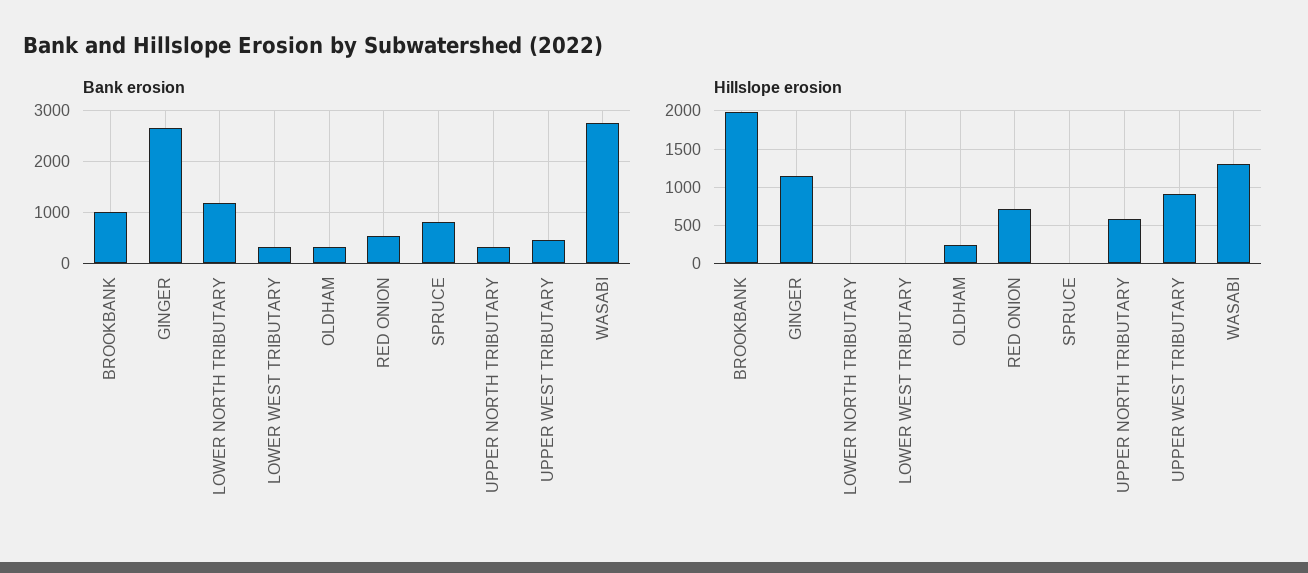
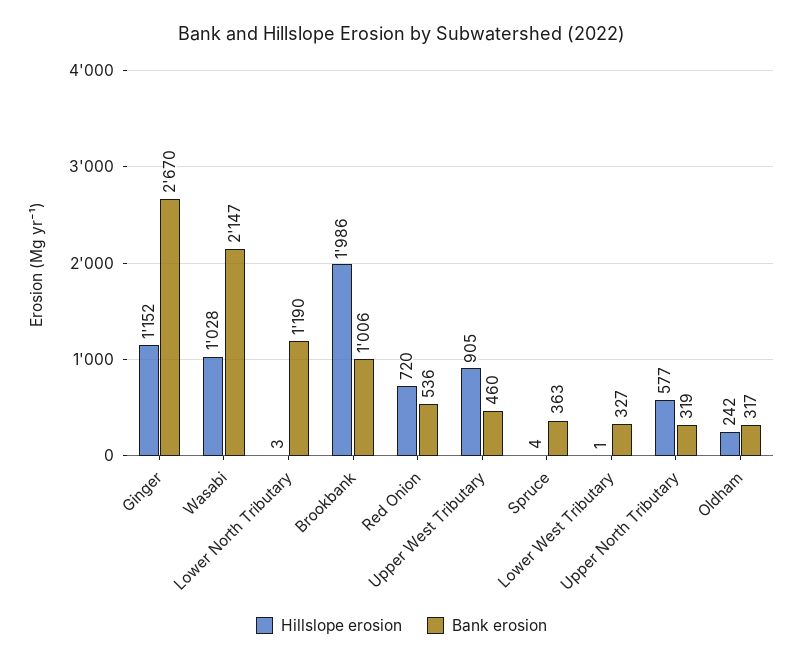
  {
    "Bank erosion": {
      "BROOKBANK": 1006,
      "GINGER": 2670,
      "LOWER NORTH TRIBUTARY": 1190,
      "LOWER WEST TRIBUTARY": 327,
      "OLDHAM": 317,
      "RED ONION": 536,
-     "SPRUCE": 800,
+     "SPRUCE": 363,
      "UPPER NORTH TRIBUTARY": 319,
      "UPPER WEST TRIBUTARY": 460,
-     "WASABI": 2800
+     "WASABI": 2147
    },
    "Hillslope erosion": {
      "BROOKBANK": 1986,
      "GINGER": 1152,
      "LOWER NORTH TRIBUTARY": 3,
      "LOWER WEST TRIBUTARY": 1,
      "OLDHAM": 242,
      "RED ONION": 720,
      "SPRUCE": 4,
      "UPPER NORTH TRIBUTARY": 577,
      "UPPER WEST TRIBUTARY": 905,
-     "WASABI": 1300
+     "WASABI": 1028
    }
  }

